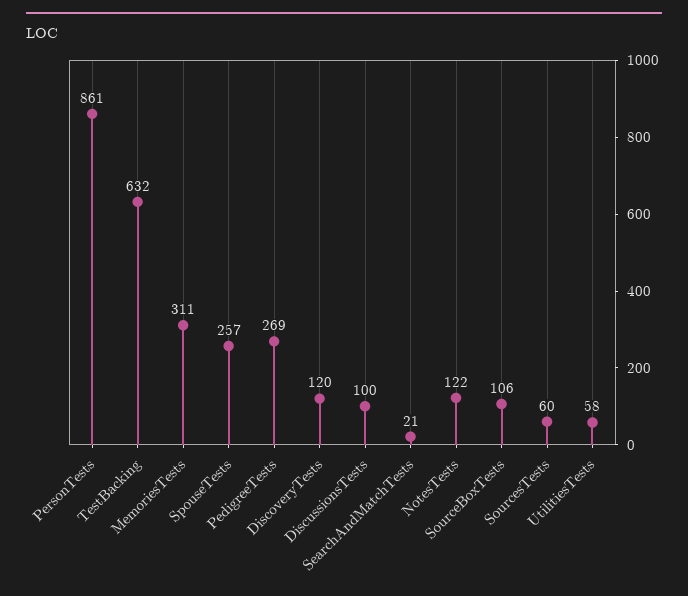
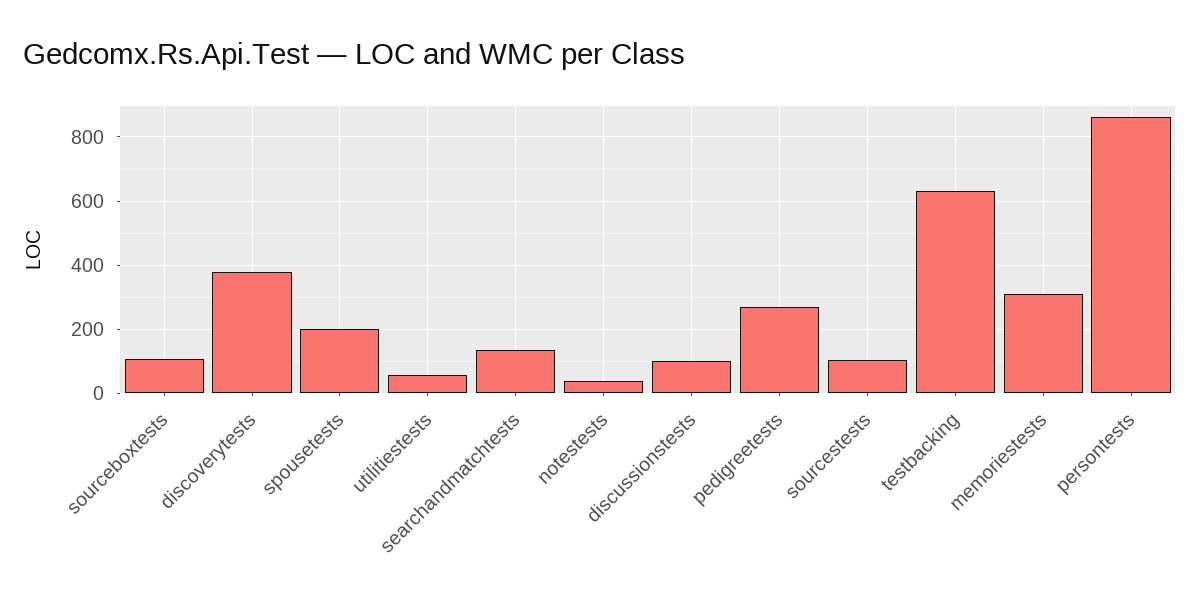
  {
    "PersonTests": 861,
    "TestBacking": 632,
    "MemoriesTests": 311,
-   "SpouseTests": 257,
+   "SpouseTests": 200,
    "PedigreeTests": 269,
-   "DiscoveryTests": 120,
+   "DiscoveryTests": 380,
    "DiscussionsTests": 100,
-   "SearchAndMatchTests": 21,
+   "SearchAndMatchTests": 140,
-   "NotesTests": 122,
+   "NotesTests": 40,
    "SourceBoxTests": 106,
-   "SourcesTests": 60,
+   "SourcesTests": 100,
    "UtilitiesTests": 58
  }

